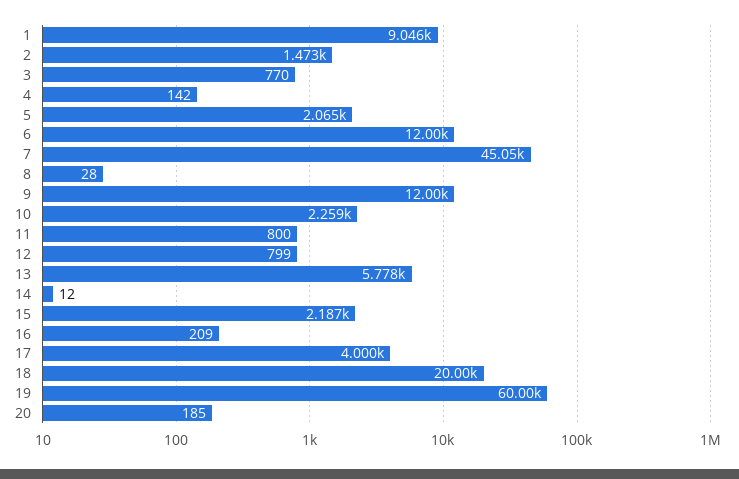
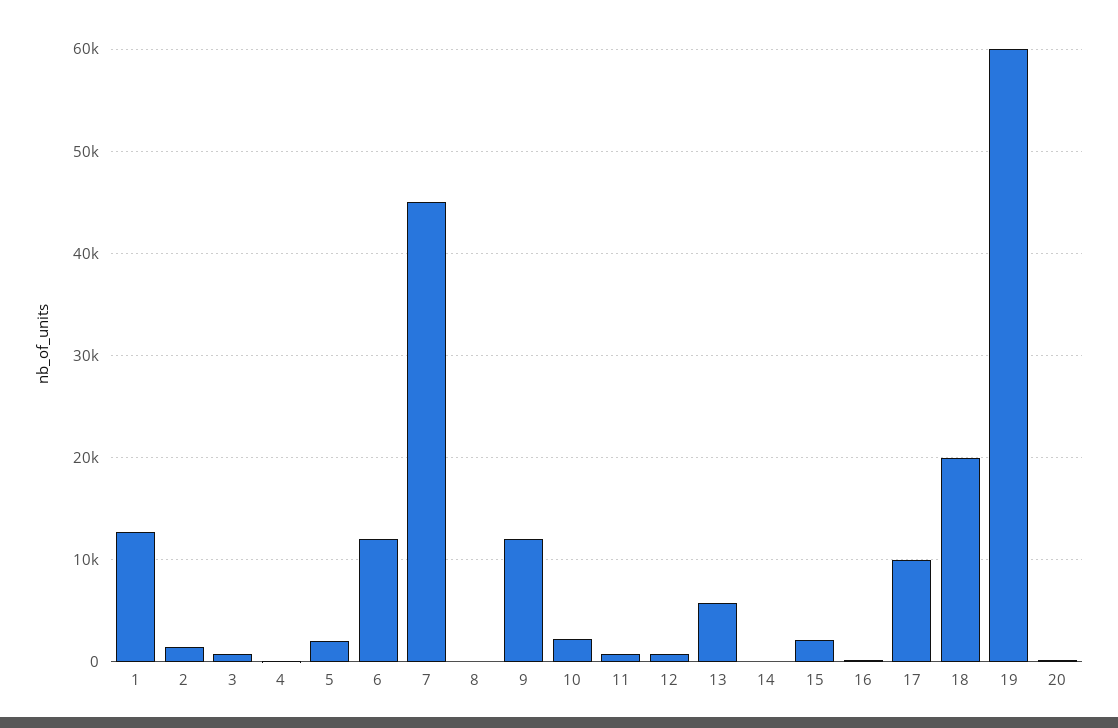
  {
-   "1": 9046,
+   "1": 13000,
    "2": 1473,
    "3": 770,
    "4": 142,
    "5": 2065,
    "6": 12000,
    "7": 45050,
    "8": 28,
    "9": 12000,
    "10": 2259,
    "11": 800,
    "12": 799,
    "13": 5778,
    "14": 12,
    "15": 2187,
    "16": 209,
-   "17": 4000,
+   "17": 10000,
    "18": 20000,
    "19": 60000,
    "20": 185
  }

